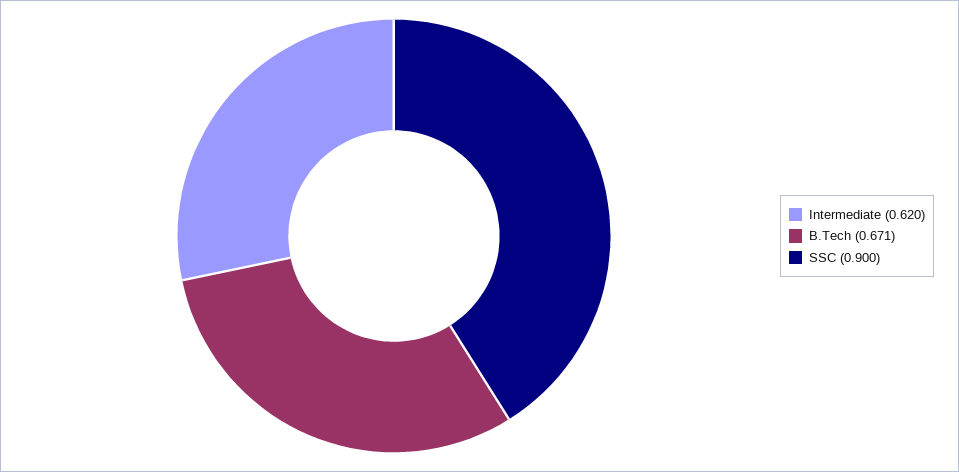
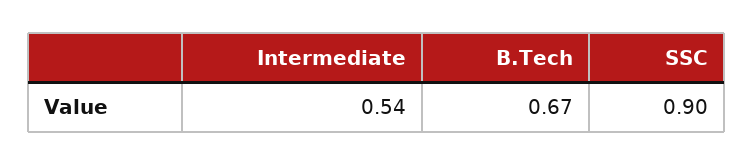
  {
-   "Intermediate": 0.62,
+   "Intermediate": 0.54,
    "B.Tech": 0.671,
    "SSC": 0.9
  }

